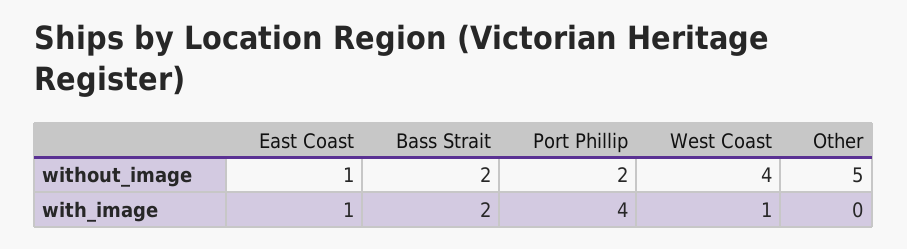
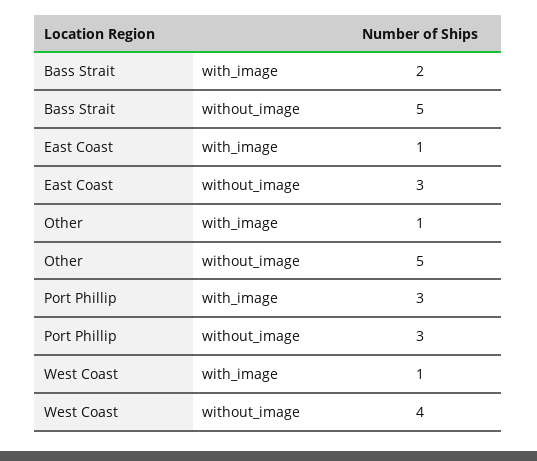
  {
    "East Coast": {
-     "without_image": 1,
+     "without_image": 3,
      "with_image": 1
    },
    "Bass Strait": {
-     "without_image": 2,
+     "without_image": 5,
      "with_image": 2
    },
    "Port Phillip": {
-     "without_image": 2,
+     "without_image": 3,
-     "with_image": 4
+     "with_image": 3
    },
    "West Coast": {
      "without_image": 4,
      "with_image": 1
    },
    "Other": {
      "without_image": 5,
-     "with_image": 0
+     "with_image": 1
    }
  }

